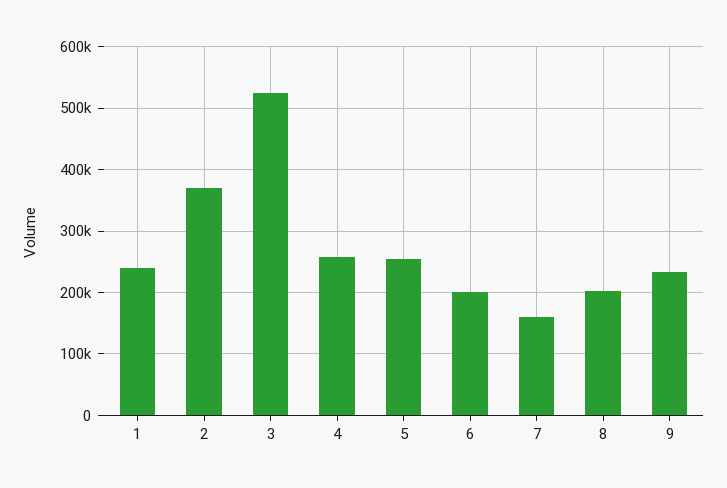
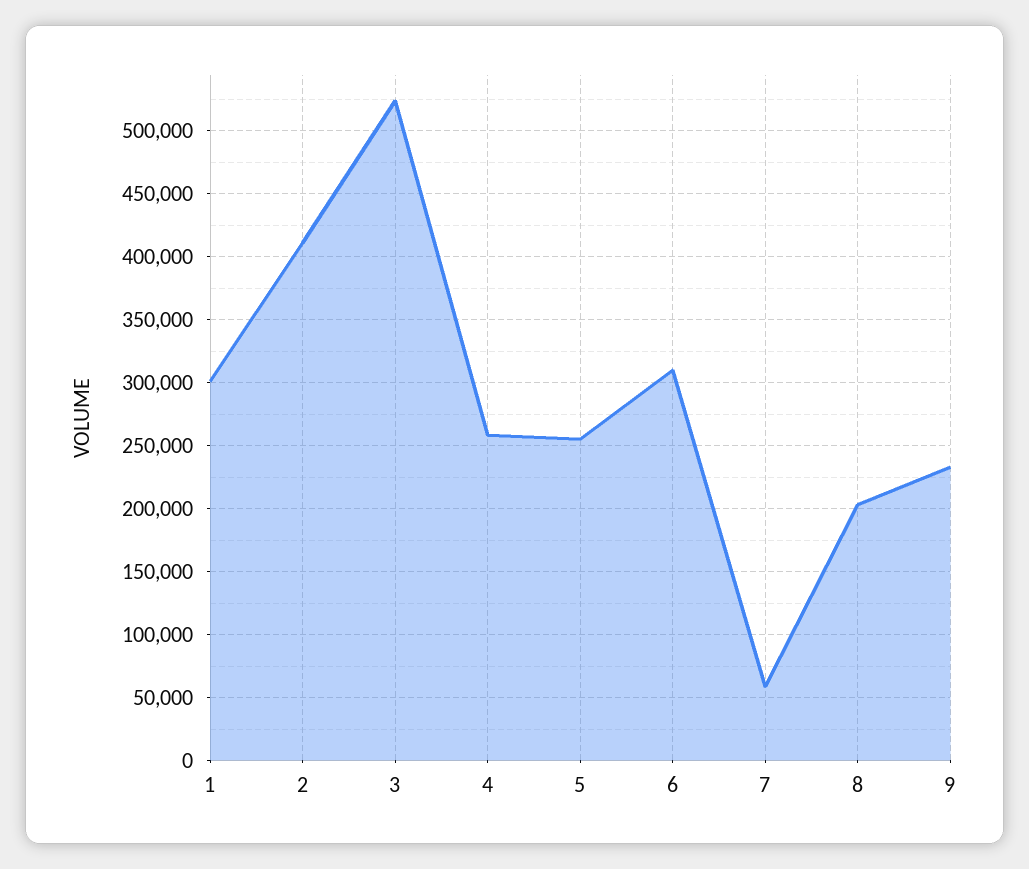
  {
-   "1": 240000,
+   "1": 300000,
-   "2": 370000,
+   "2": 410000,
    "3": 525000,
    "4": 260000,
    "5": 255000,
-   "6": 200000,
+   "6": 310000,
-   "7": 160000,
+   "7": 60000,
    "8": 205000,
    "9": 235000
  }

